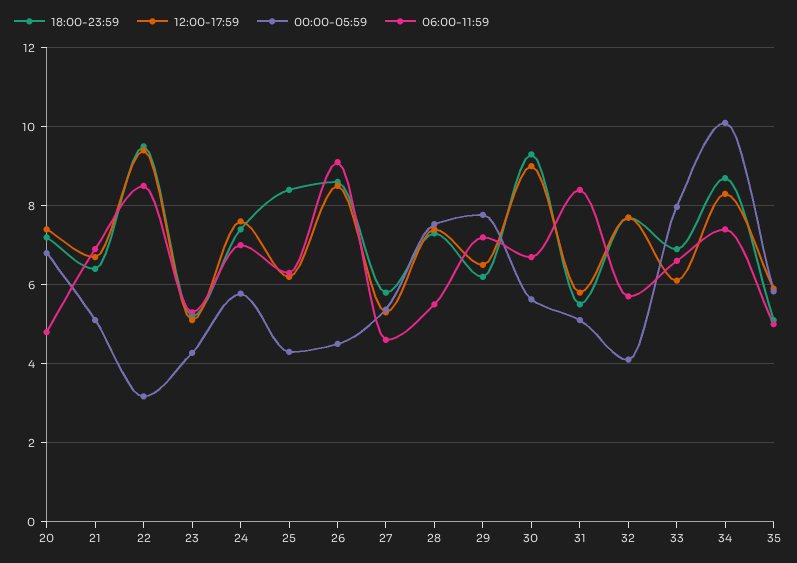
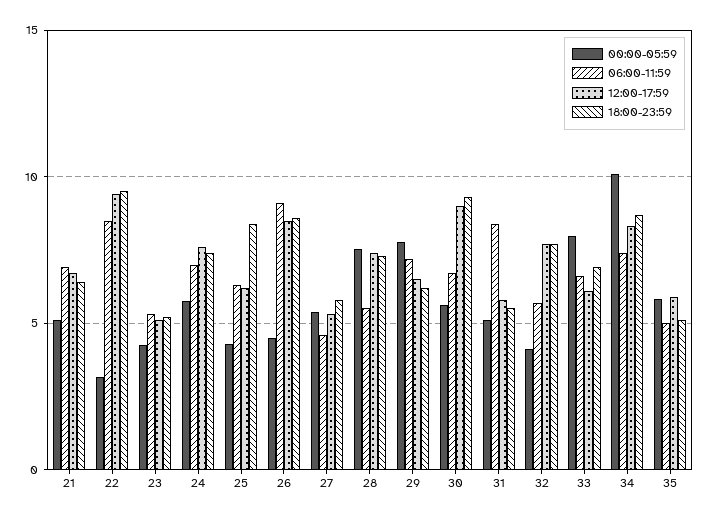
  {
    "18:00-23:59": {
-     "20": 7.2,
      "21": 6.4,
      "22": 9.6,
      "23": 5.2,
      "24": 7.4,
      "25": 8.4,
      "26": 8.6,
      "27": 5.8,
      "28": 7.4,
      "29": 6.2,
      "30": 9.4,
      "31": 5.6,
      "32": 7.8,
      "33": 7,
      "34": 8.8,
      "35": 5.2
    },
    "12:00-17:59": {
-     "20": 7.4,
      "21": 6.8,
      "22": 9.4,
      "23": 5.2,
      "24": 7.6,
      "25": 6.2,
      "26": 8.6,
      "27": 5.4,
      "28": 7.4,
      "29": 6.6,
      "30": 9,
      "31": 5.8,
      "32": 7.8,
      "33": 6.2,
      "34": 8.4,
      "35": 6
    },
    "00:00-05:59": {
-     "20": 6.8,
      "21": 5.2,
      "22": 3.2,
      "23": 4.2,
      "24": 5.8,
      "25": 4.4,
      "26": 4.6,
      "27": 5.4,
      "28": 7.6,
      "29": 7.8,
      "30": 5.6,
      "31": 5.2,
      "32": 4.2,
      "33": 8,
      "34": 10.2,
      "35": 5.8
    },
    "06:00-11:59": {
-     "20": 4.8,
      "21": 7,
      "22": 8.6,
      "23": 5.4,
      "24": 7,
      "25": 6.4,
      "26": 9.2,
      "27": 4.6,
      "28": 5.6,
      "29": 7.2,
      "30": 6.8,
      "31": 8.4,
      "32": 5.8,
      "33": 6.6,
      "34": 7.4,
      "35": 5
    }
  }

